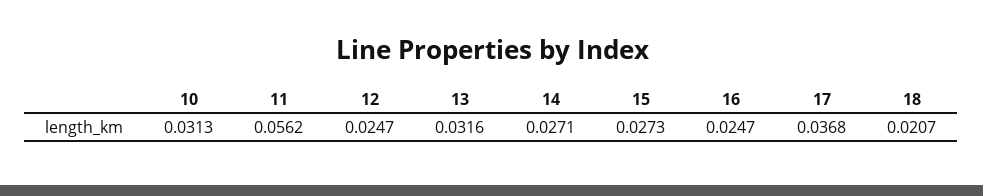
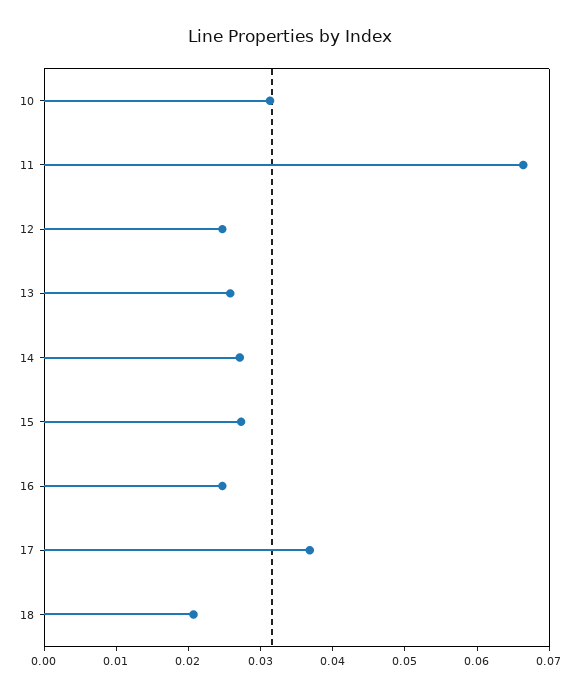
  {
    "10": 0.0313,
-   "11": 0.0562,
+   "11": 0.066,
    "12": 0.0247,
-   "13": 0.0316,
+   "13": 0.026,
    "14": 0.0271,
    "15": 0.0273,
    "16": 0.0247,
    "17": 0.0368,
    "18": 0.0207
  }

